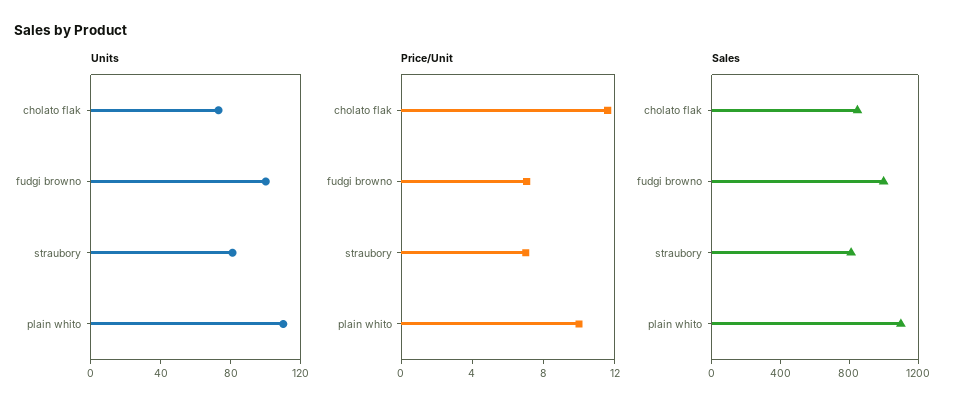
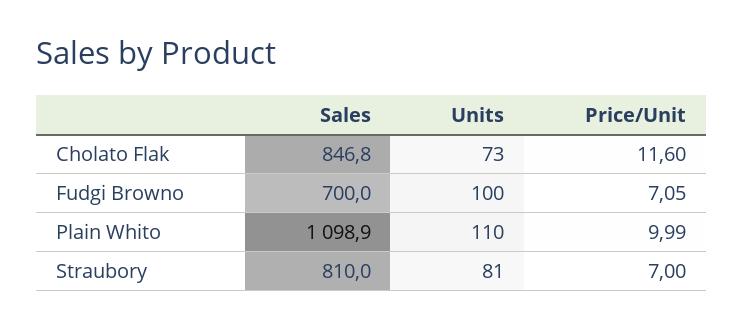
  {
    "Units": {
      "cholato flak": 73,
      "fudgi browno": 100,
      "straubory": 81,
      "plain whito": 110
    },
    "Price/Unit": {
      "cholato flak": 11.6,
      "fudgi browno": 7.05,
      "straubory": 7,
      "plain whito": 9.99
    },
    "Sales": {
      "cholato flak": 846.8,
-     "fudgi browno": 1000,
+     "fudgi browno": 700,
      "straubory": 810,
      "plain whito": 1098.9
    }
  }

